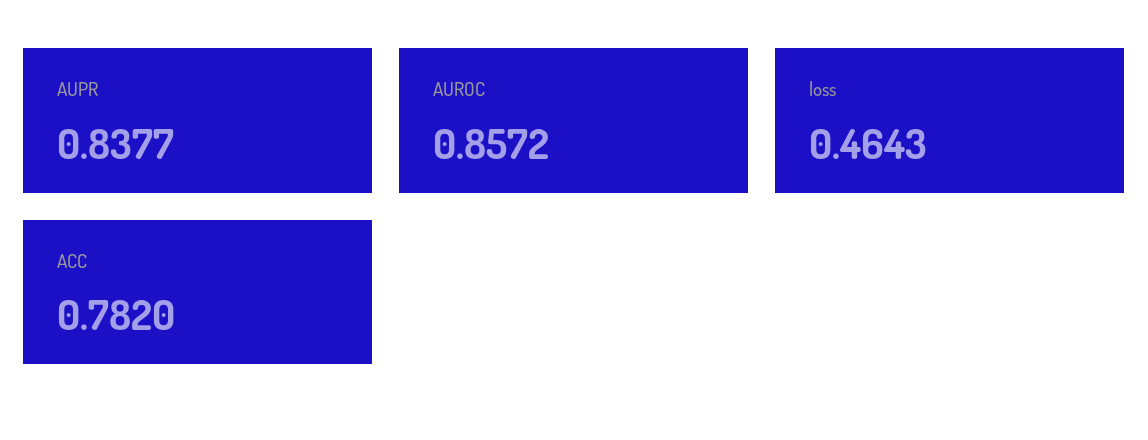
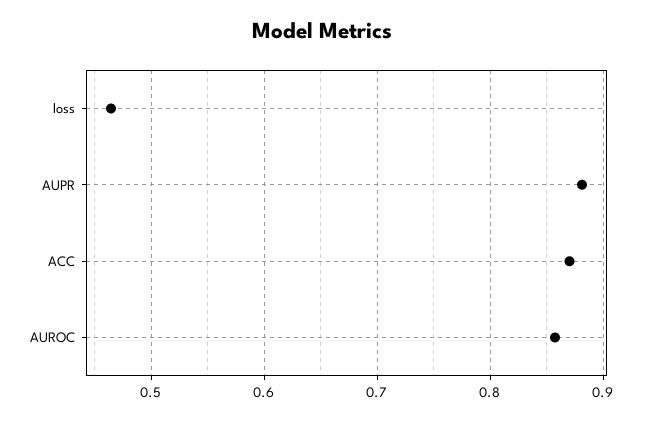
  {
-   "AUPR": 0.8377,
+   "AUPR": 0.88,
    "AUROC": 0.8572,
    "loss": 0.4643,
-   "ACC": 0.782
+   "ACC": 0.87
  }

